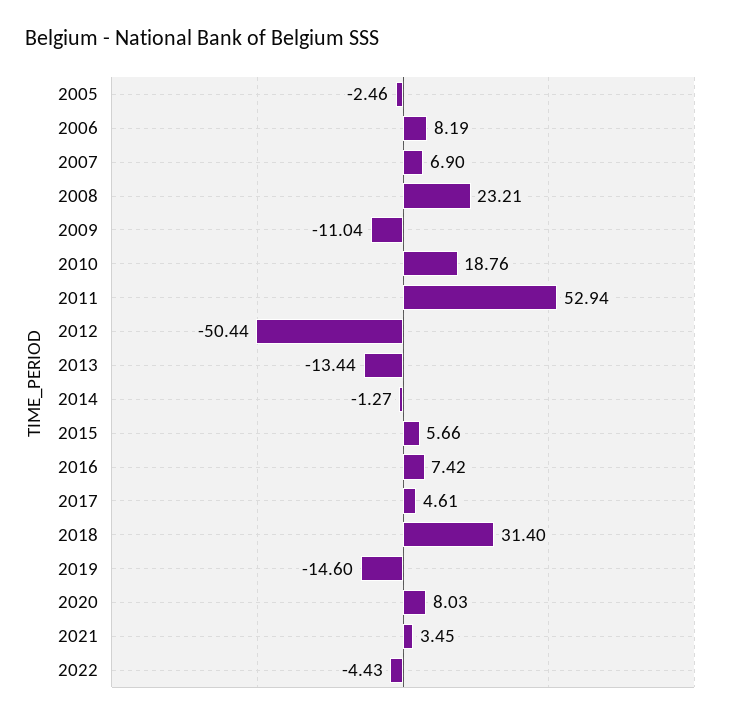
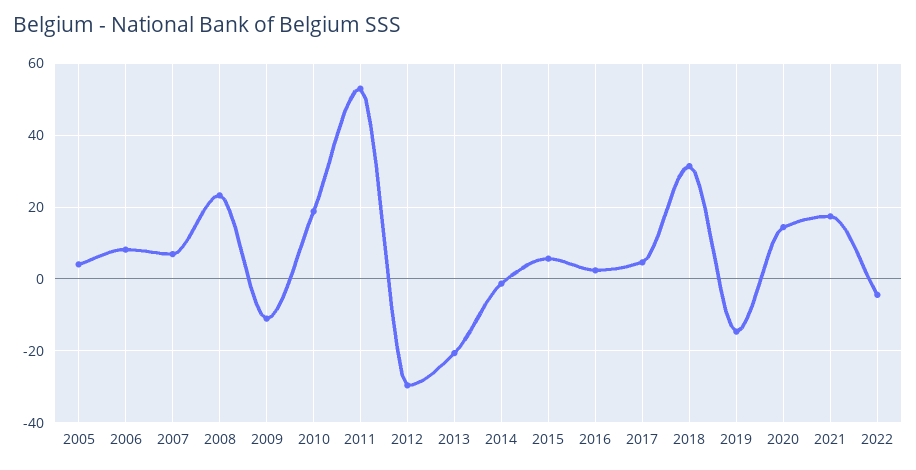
  {
-   "2005": -2.46,
+   "2005": 4,
    "2006": 8.19,
    "2007": 6.9,
    "2008": 23.21,
    "2009": -11.04,
    "2010": 18.76,
    "2011": 52.94,
-   "2012": -50.44,
+   "2012": -30,
-   "2013": -13.44,
+   "2013": -20,
    "2014": -1.27,
    "2015": 5.66,
-   "2016": 7.42,
+   "2016": 2,
    "2017": 4.61,
    "2018": 31.4,
    "2019": -14.6,
-   "2020": 8.03,
+   "2020": 14,
-   "2021": 3.45,
+   "2021": 18,
    "2022": -4.43
  }

